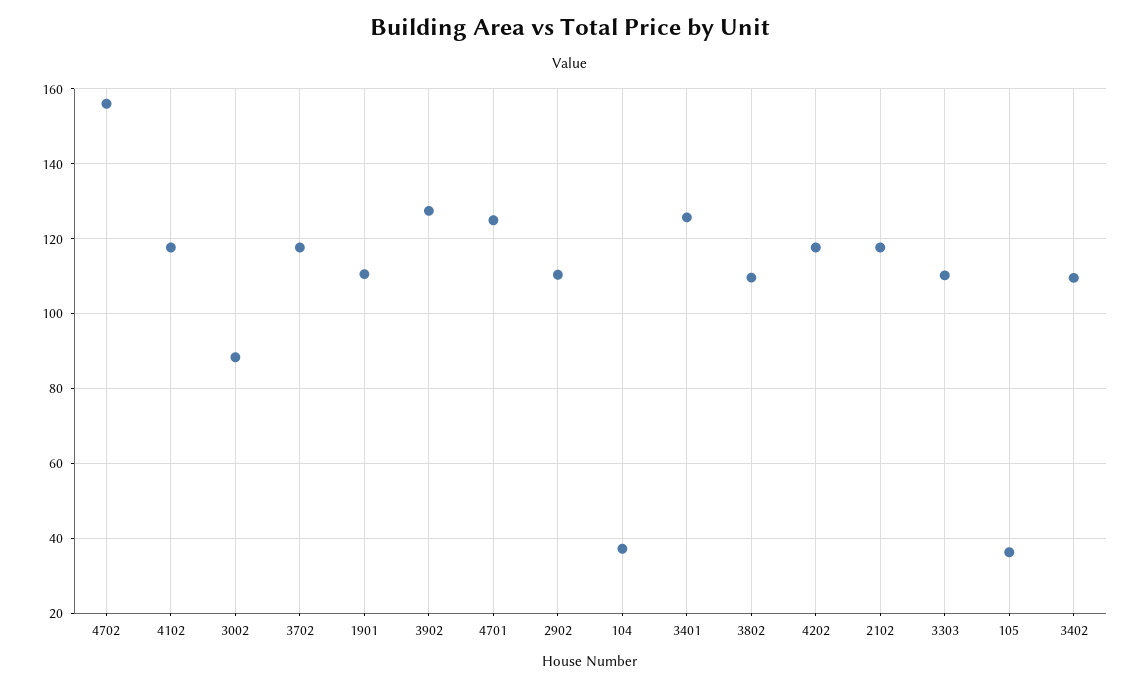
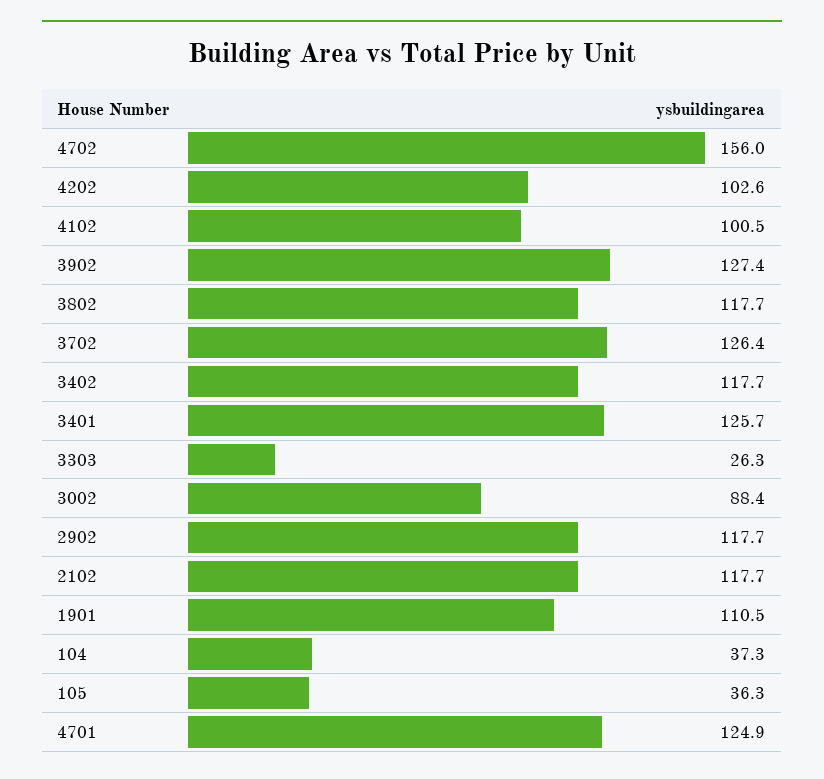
  {
    "4702": 156,
-   "4102": 118,
+   "4102": 100.5,
    "3002": 88.4,
-   "3702": 118,
+   "3702": 126.4,
    "1901": 110.5,
    "3902": 127.4,
    "4701": 124.9,
-   "2902": 110,
+   "2902": 117.7,
    "104": 37.3,
    "3401": 125.7,
-   "3802": 110,
+   "3802": 117.7,
-   "4202": 118,
+   "4202": 102.6,
    "2102": 117.7,
-   "3303": 110,
+   "3303": 26.3,
    "105": 36.3,
-   "3402": 110
+   "3402": 117.7
  }

